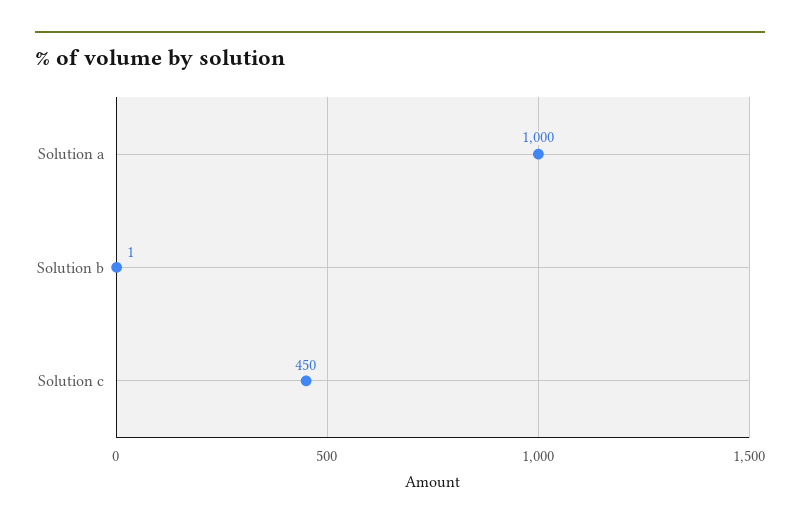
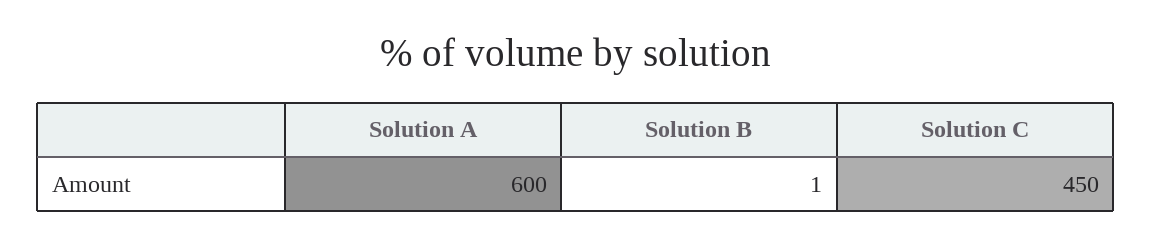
  {
-   "Solution a": 1000,
+   "Solution a": 600,
    "Solution b": 1,
    "Solution c": 450
  }

